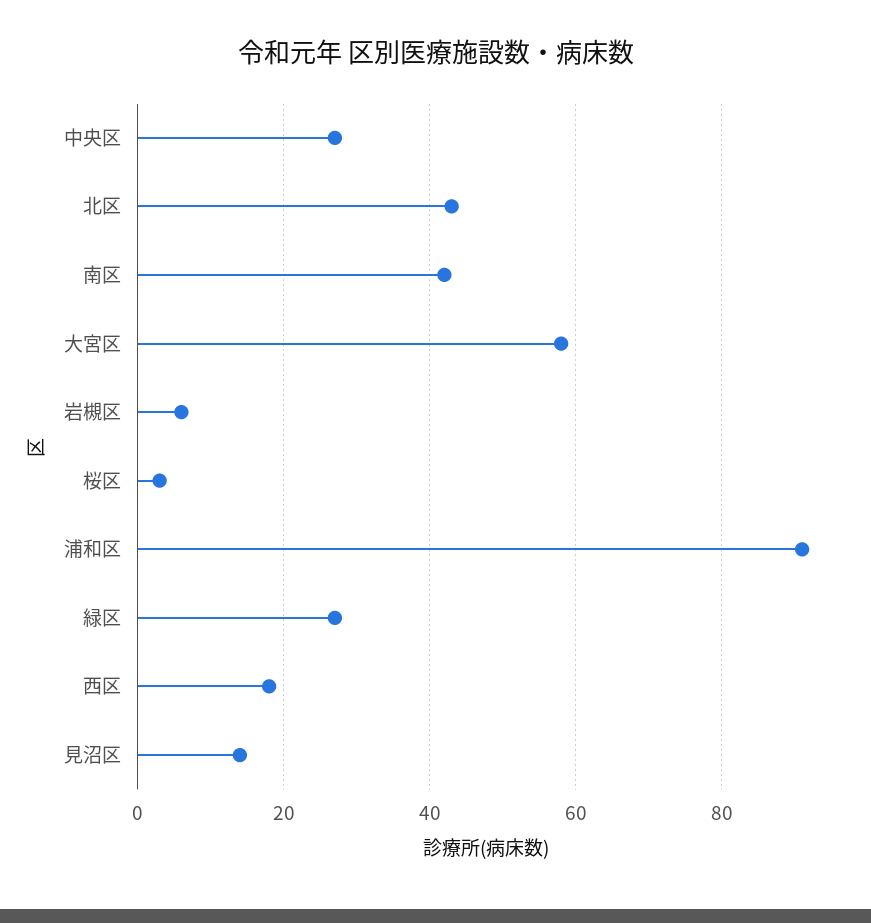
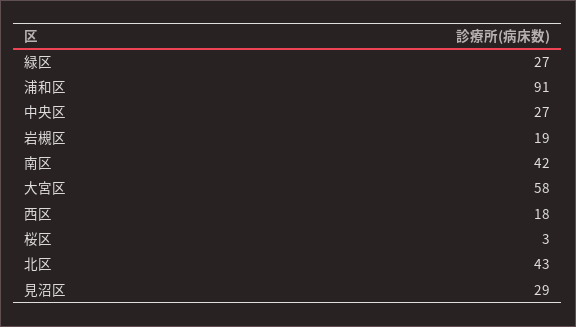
  {
    "中央区": 27,
    "北区": 43,
    "南区": 42,
    "大宮区": 58,
-   "岩槻区": 5,
+   "岩槻区": 19,
    "桜区": 3,
    "浦和区": 91,
    "緑区": 27,
    "西区": 18,
-   "見沼区": 15
+   "見沼区": 29
  }

